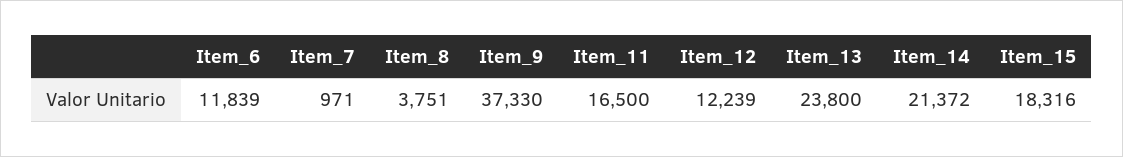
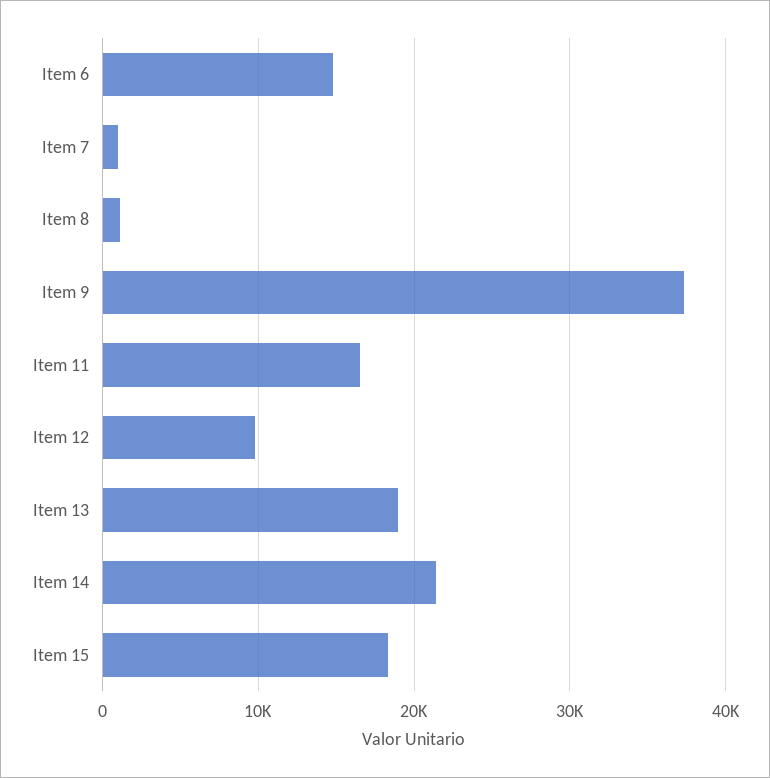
  {
-   "Item_6": 11839,
+   "Item_6": 15000,
    "Item_7": 971,
-   "Item_8": 3751,
+   "Item_8": 1000,
    "Item_9": 37330,
    "Item_11": 16500,
-   "Item_12": 12239,
+   "Item_12": 10000,
-   "Item_13": 23800,
+   "Item_13": 19000,
    "Item_14": 21372,
    "Item_15": 18316
  }

